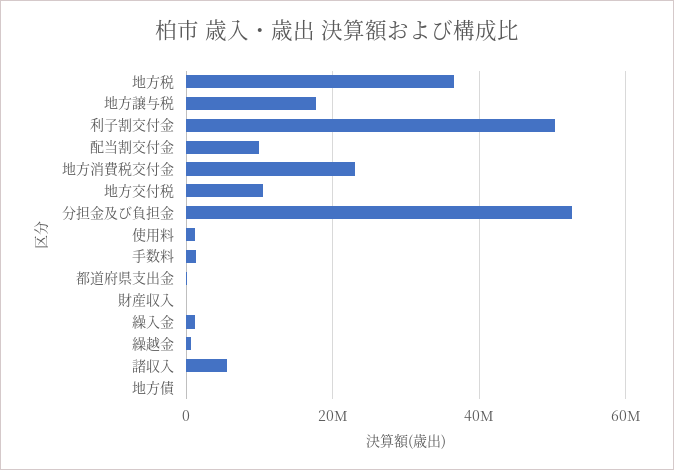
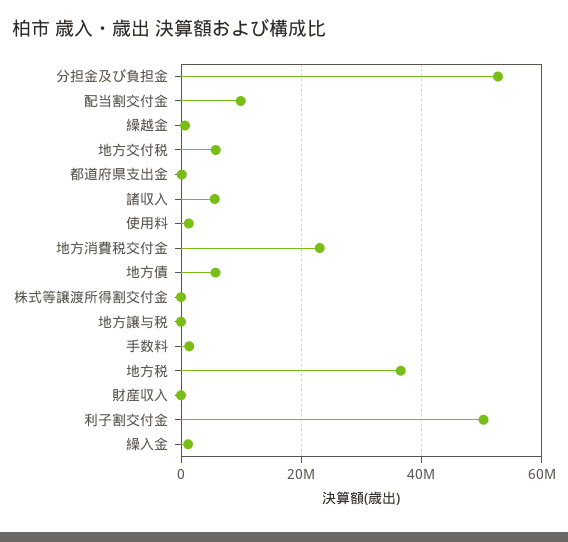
  {
    "地方税": 36000000,
-   "地方譲与税": 18000000,
+   "地方譲与税": 0,
    "利子割交付金": 50000000,
    "配当割交付金": 10000000,
    "地方消費税交付金": 24000000,
-   "地方交付税": 10000000,
+   "地方交付税": 6000000,
    "分担金及び負担金": 52000000,
    "使用料": 2000000,
    "手数料": 2000000,
    "都道府県支出金": 0,
    "財産収入": 0,
    "繰入金": 2000000,
    "繰越金": 0,
    "諸収入": 6000000,
-   "地方債": 0
+   "地方債": 6000000,
+   "株式等譲渡所得割交付金": 0
  }

